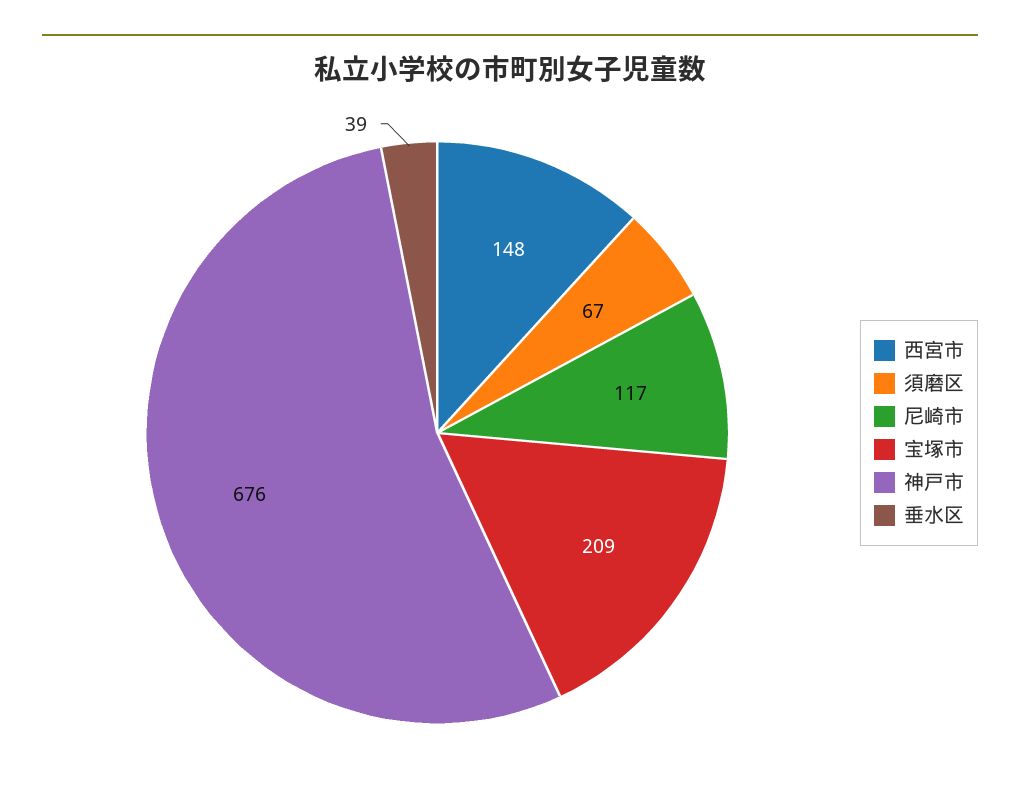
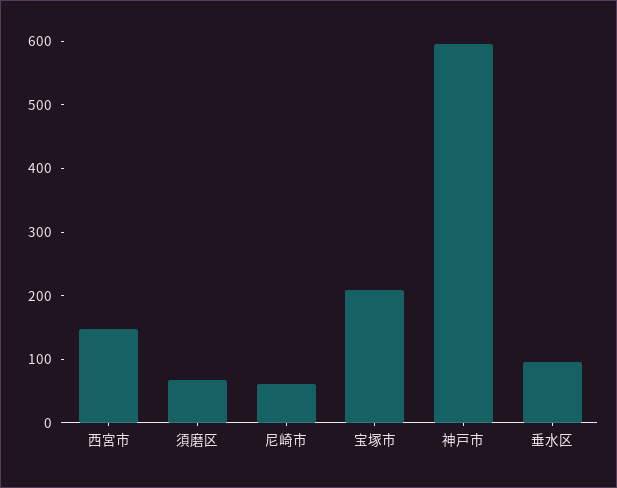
  {
    "西宮市": 148,
    "須磨区": 67,
-   "尼崎市": 117,
+   "尼崎市": 60,
    "宝塚市": 209,
-   "神戸市": 676,
+   "神戸市": 600,
-   "垂水区": 39
+   "垂水区": 100
  }

